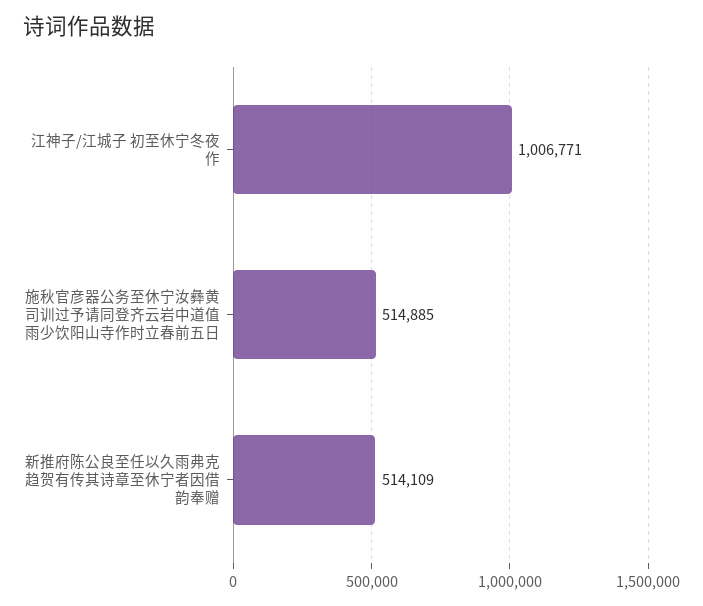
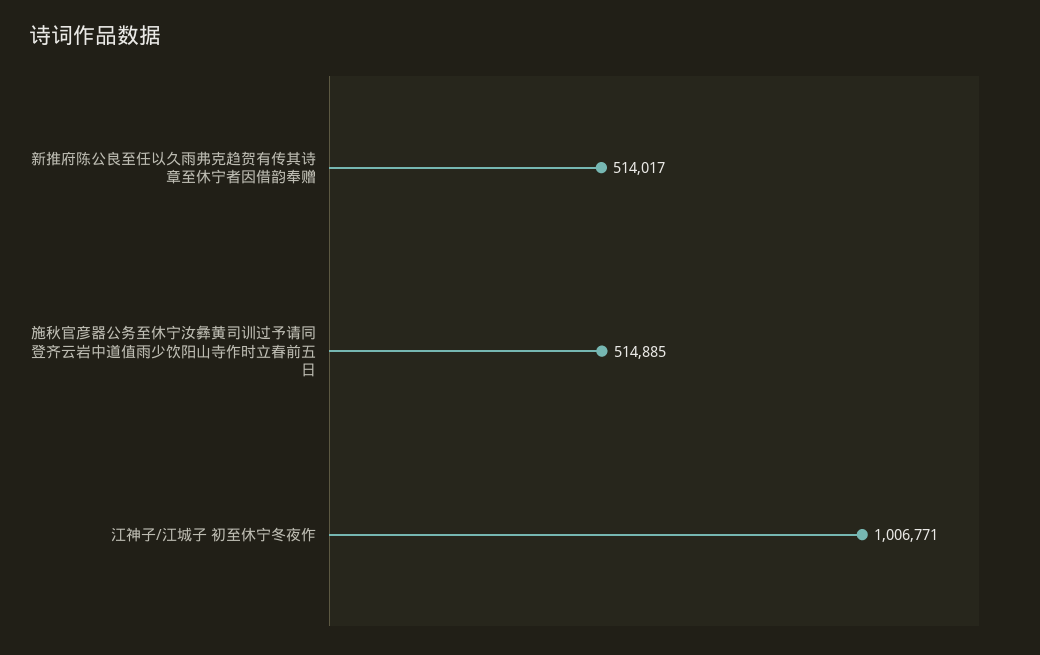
  {
    "江神子/江城子 初至休宁冬夜作": 1006771,
    "施秋官彦器公务至休宁汝彝黄司训过予请同登齐云岩中道值雨少饮阳山寺作时立春前五日": 514885,
-   "新推府陈公良至任以久雨弗克趋贺有传其诗章至休宁者因借韵奉赠": 514109
+   "新推府陈公良至任以久雨弗克趋贺有传其诗章至休宁者因借韵奉赠": 514017
  }

